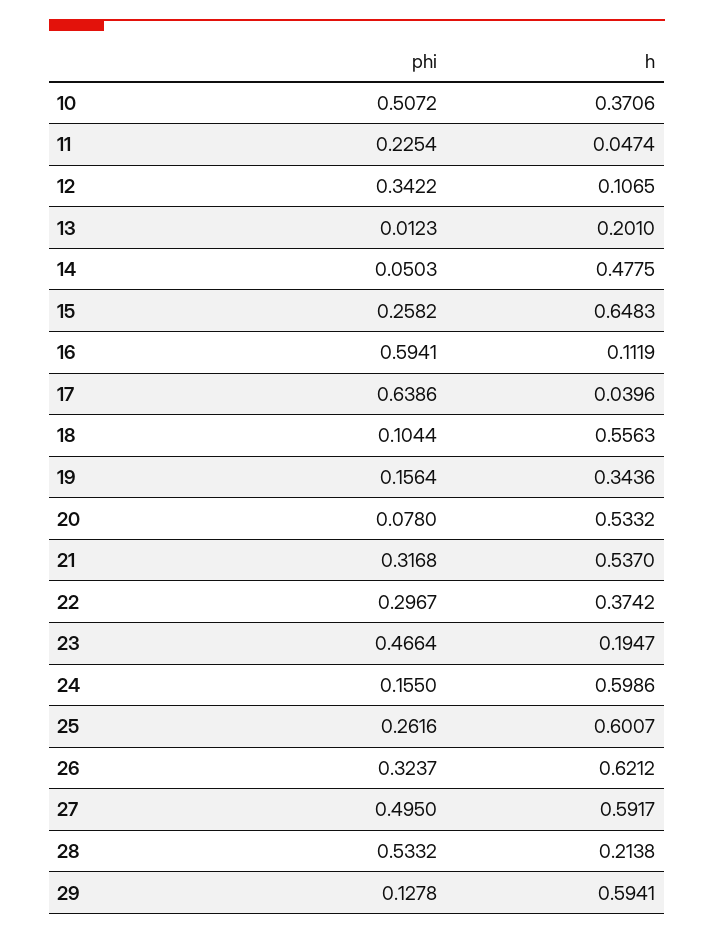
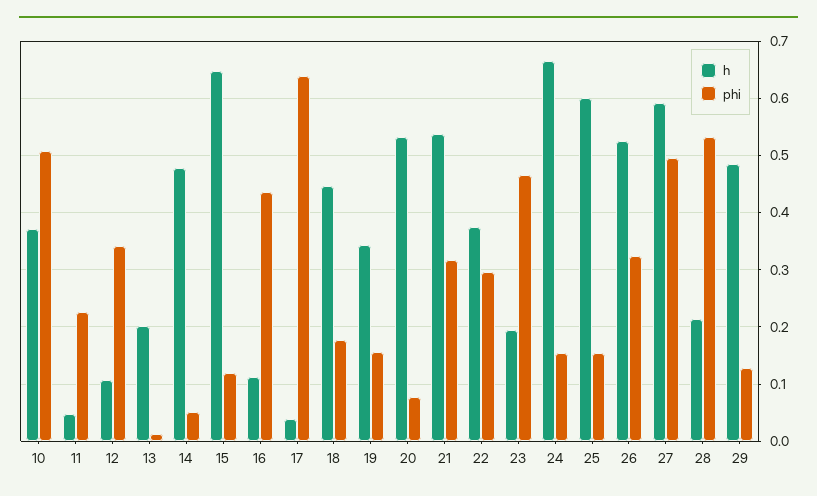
  {
    "phi": {
      "10": 0.5072,
      "11": 0.2254,
      "12": 0.3422,
      "13": 0.0123,
      "14": 0.0503,
-     "15": 0.2582,
+     "15": 0.12,
-     "16": 0.5941,
+     "16": 0.44,
      "17": 0.6386,
-     "18": 0.1044,
+     "18": 0.18,
      "19": 0.1564,
      "20": 0.078,
      "21": 0.3168,
      "22": 0.2967,
      "23": 0.4664,
      "24": 0.155,
-     "25": 0.2616,
+     "25": 0.16,
      "26": 0.3237,
      "27": 0.495,
      "28": 0.5332,
      "29": 0.1278
    },
    "h": {
      "10": 0.3706,
      "11": 0.0474,
      "12": 0.1065,
      "13": 0.201,
      "14": 0.4775,
      "15": 0.6483,
      "16": 0.1119,
      "17": 0.0396,
-     "18": 0.5563,
+     "18": 0.44,
      "19": 0.3436,
      "20": 0.5332,
      "21": 0.537,
      "22": 0.3742,
      "23": 0.1947,
-     "24": 0.5986,
+     "24": 0.66,
      "25": 0.6007,
-     "26": 0.6212,
+     "26": 0.52,
      "27": 0.5917,
      "28": 0.2138,
-     "29": 0.5941
+     "29": 0.48
    }
  }

